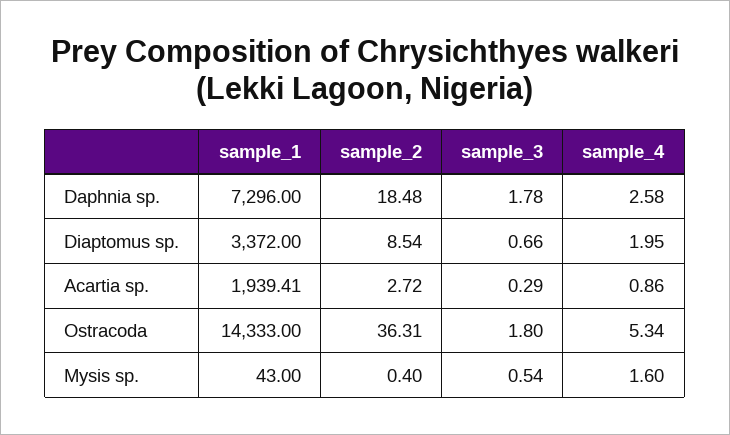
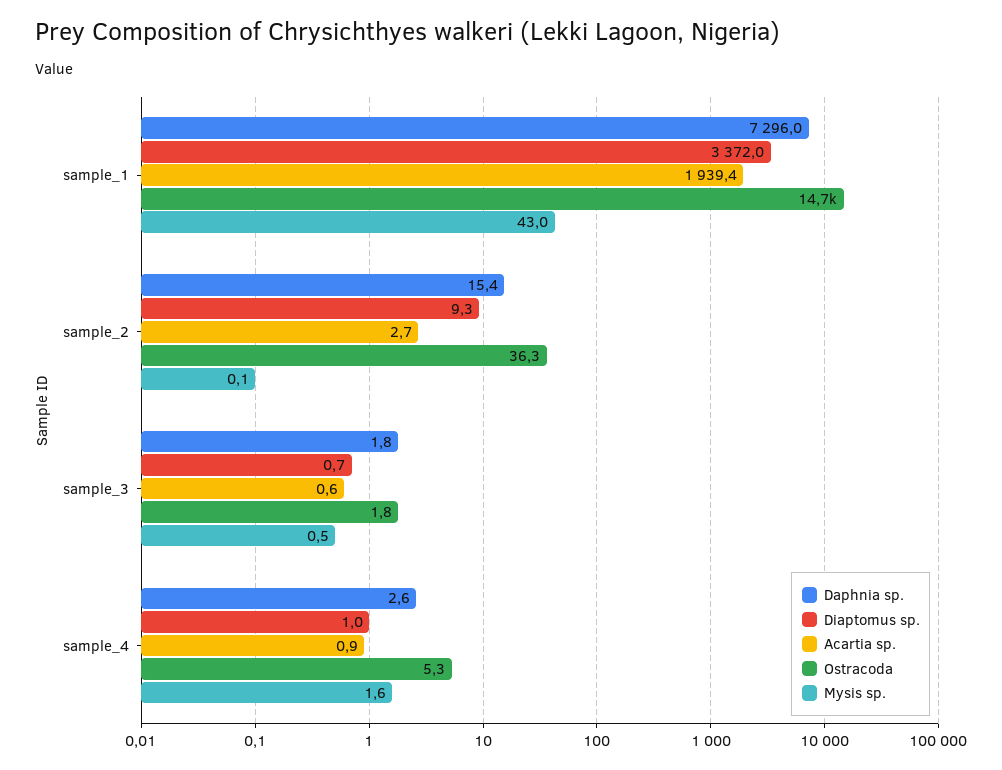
  {
    "Daphnia sp.": {
      "sample_1": 7296,
-     "sample_2": 18.48,
+     "sample_2": 15.4,
      "sample_3": 1.78,
      "sample_4": 2.58
    },
    "Diaptomus sp.": {
      "sample_1": 3372,
-     "sample_2": 8.54,
+     "sample_2": 9.3,
      "sample_3": 0.66,
-     "sample_4": 1.95
+     "sample_4": 1
    },
    "Acartia sp.": {
      "sample_1": 1939.41,
      "sample_2": 2.72,
-     "sample_3": 0.29,
+     "sample_3": 0.6,
      "sample_4": 0.86
    },
    "Ostracoda": {
-     "sample_1": 14333,
+     "sample_1": 14700,
      "sample_2": 36.31,
      "sample_3": 1.8,
      "sample_4": 5.34
    },
    "Mysis sp.": {
      "sample_1": 43,
-     "sample_2": 0.4,
+     "sample_2": 0.1,
      "sample_3": 0.54,
      "sample_4": 1.6
    }
  }

